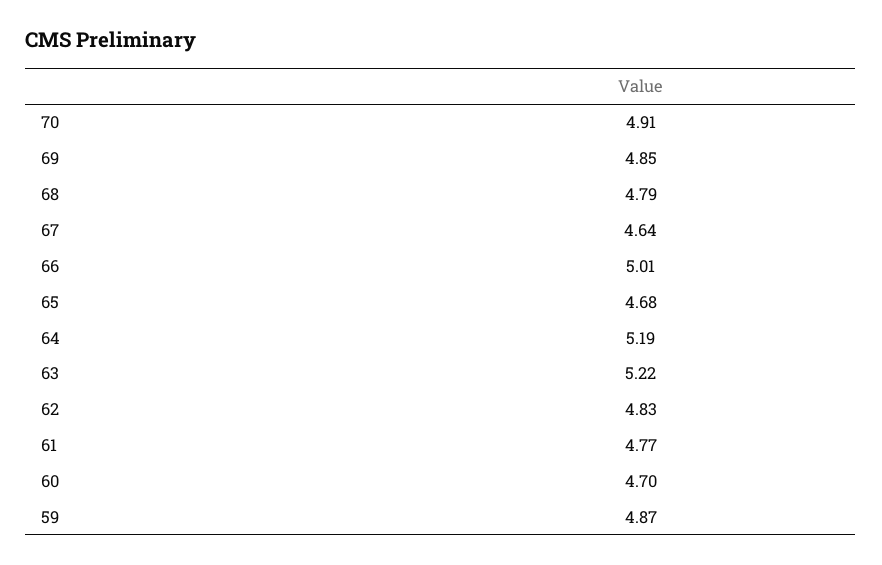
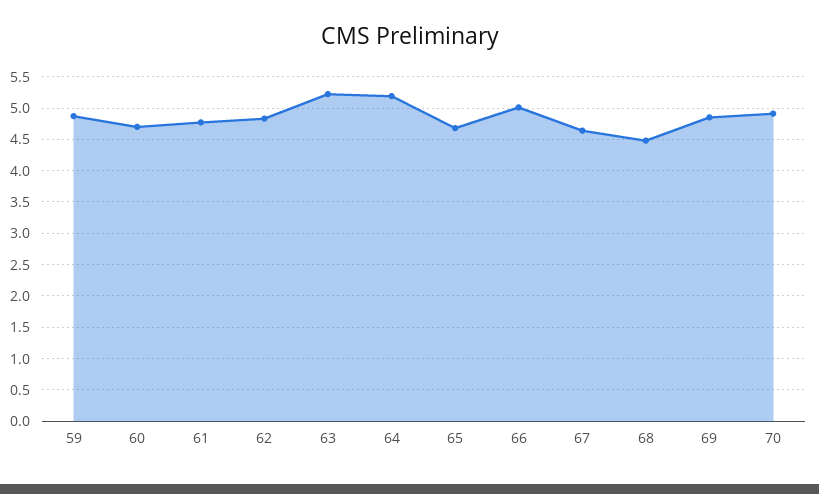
  {
    "70": 4.91,
    "69": 4.85,
-   "68": 4.79,
+   "68": 4.5,
    "67": 4.64,
    "66": 5.01,
    "65": 4.68,
    "64": 5.19,
    "63": 5.22,
    "62": 4.83,
    "61": 4.77,
    "60": 4.7,
    "59": 4.87
  }

